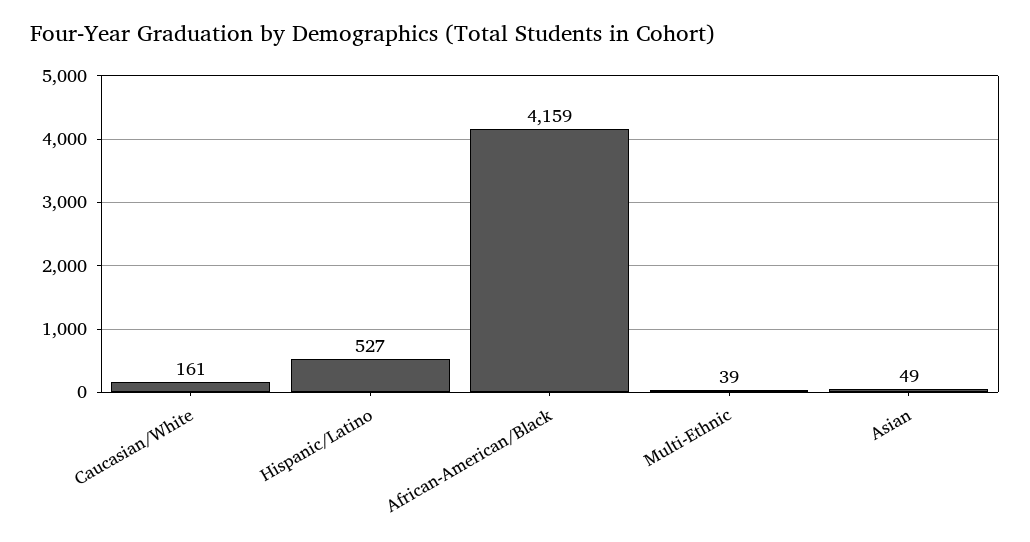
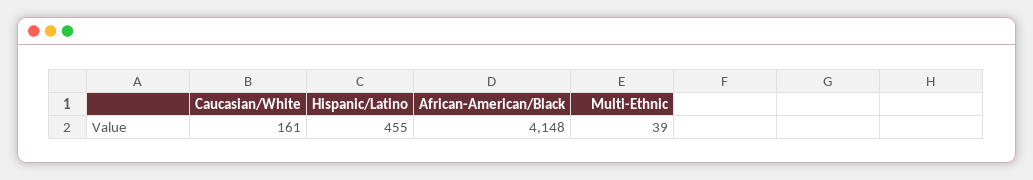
  {
    "Caucasian/White": 161,
-   "Hispanic/Latino": 527,
+   "Hispanic/Latino": 455,
-   "African-American/Black": 4159,
+   "African-American/Black": 4148,
-   "Multi-Ethnic": 39,
+   "Multi-Ethnic": 39
-   "Asian": 49
  }

